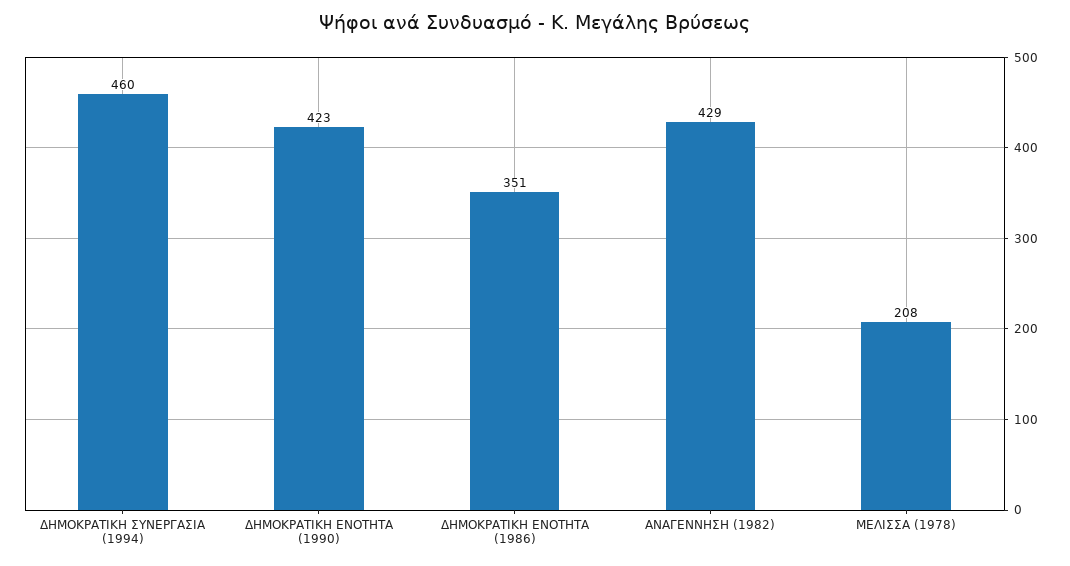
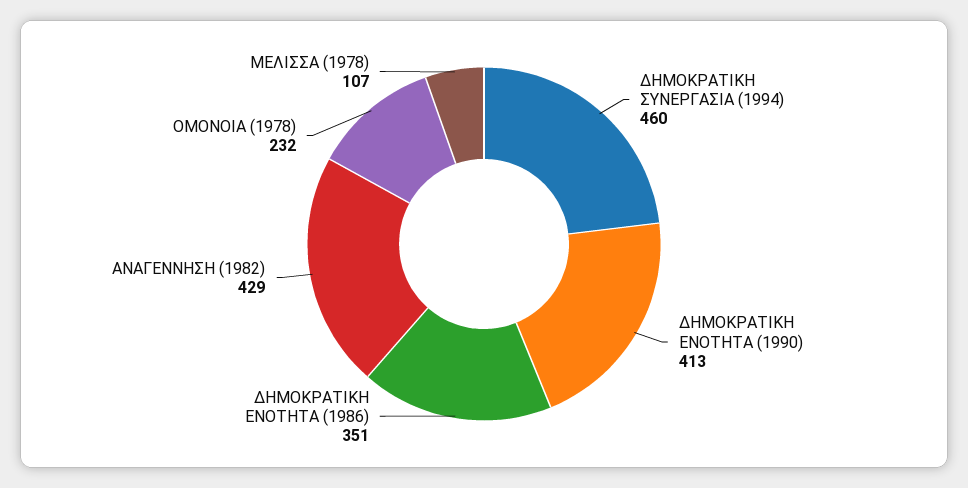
  {
    "ΔΗΜΟΚΡΑΤΙΚΗ ΣΥΝΕΡΓΑΣΙΑ (1994)": 460,
-   "ΔΗΜΟΚΡΑΤΙΚΗ ΕΝΟΤΗΤΑ (1990)": 423,
+   "ΔΗΜΟΚΡΑΤΙΚΗ ΕΝΟΤΗΤΑ (1990)": 413,
    "ΔΗΜΟΚΡΑΤΙΚΗ ΕΝΟΤΗΤΑ (1986)": 351,
    "ΑΝΑΓΕΝΝΗΣΗ (1982)": 429,
-   "ΜΕΛΙΣΣΑ (1978)": 208
+   "ΜΕΛΙΣΣΑ (1978)": 107,
+   "ΟΜΟΝΟΙΑ (1978)": 232
  }

